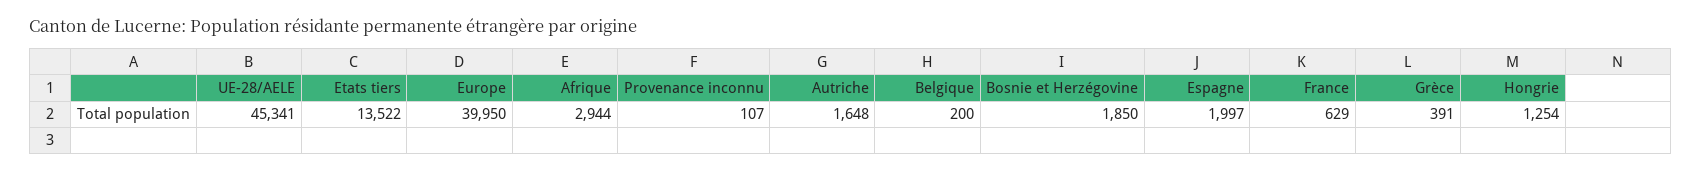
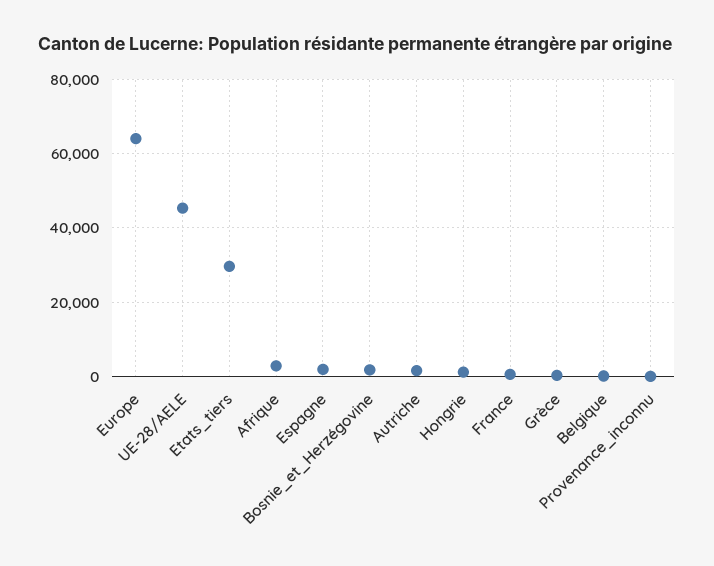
  {
    "UE-28/AELE": 45341,
-   "Etats tiers": 13522,
+   "Etats tiers": 30000,
-   "Europe": 39950,
+   "Europe": 64000,
    "Afrique": 2944,
    "Provenance inconnu": 107,
    "Autriche": 1648,
    "Belgique": 200,
    "Bosnie et Herzégovine": 1850,
    "Espagne": 1997,
    "France": 629,
    "Grèce": 391,
    "Hongrie": 1254
  }

